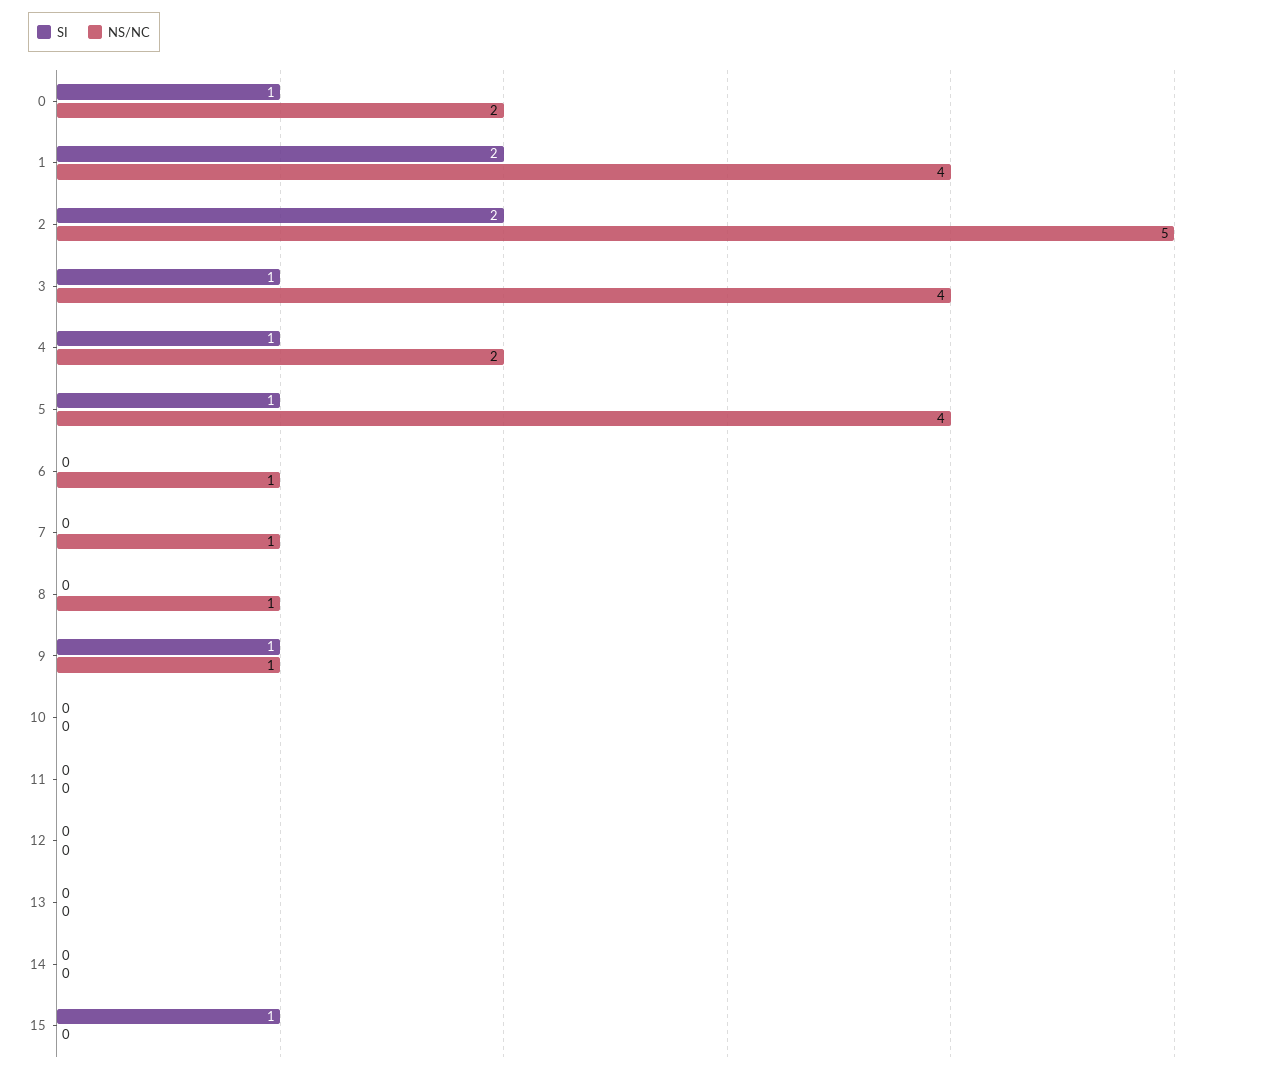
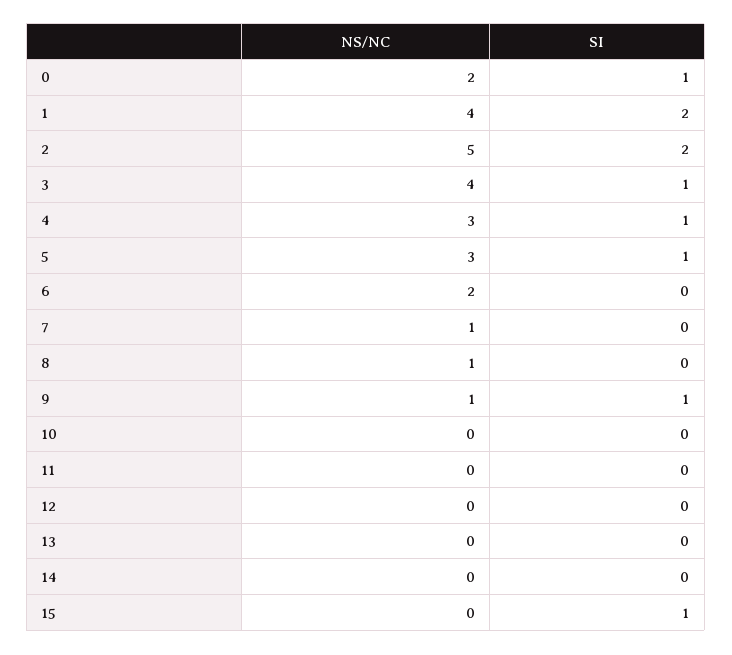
  {
    "SI": {
      "0": 1,
      "1": 2,
      "2": 2,
      "3": 1,
      "4": 1,
      "5": 1,
      "6": 0,
      "7": 0,
      "8": 0,
      "9": 1,
      "10": 0,
      "11": 0,
      "12": 0,
      "13": 0,
      "14": 0,
      "15": 1
    },
    "NS/NC": {
      "0": 2,
      "1": 4,
      "2": 5,
      "3": 4,
-     "4": 2,
+     "4": 3,
-     "5": 4,
+     "5": 3,
-     "6": 1,
+     "6": 2,
      "7": 1,
      "8": 1,
      "9": 1,
      "10": 0,
      "11": 0,
      "12": 0,
      "13": 0,
      "14": 0,
      "15": 0
    }
  }

